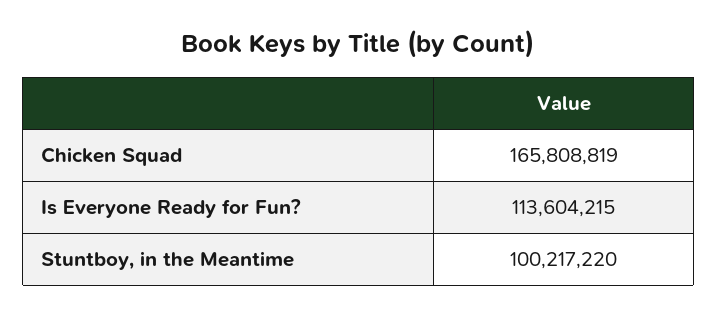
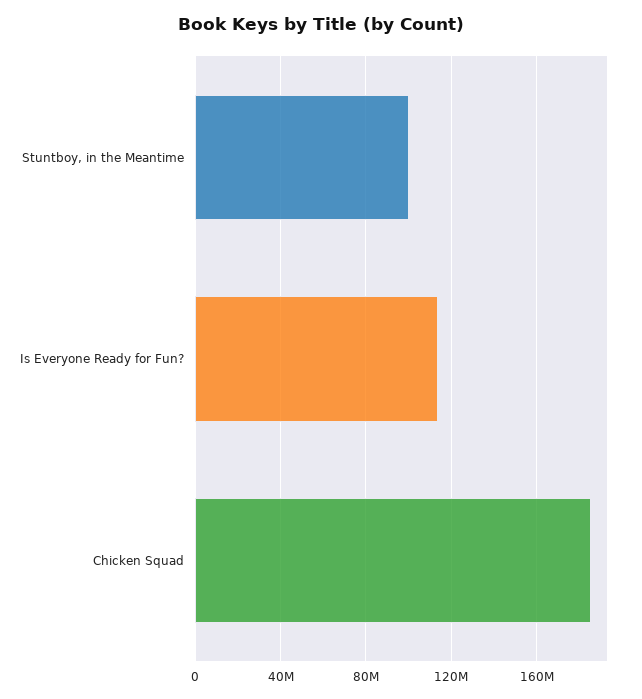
  {
-   "Chicken Squad": 165808819,
+   "Chicken Squad": 185000000,
    "Is Everyone Ready for Fun?": 113604215,
    "Stuntboy, in the Meantime": 100217220
  }

